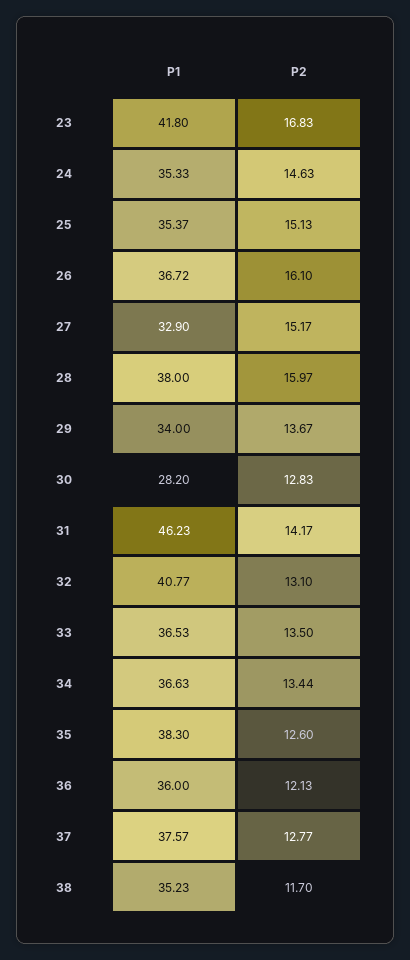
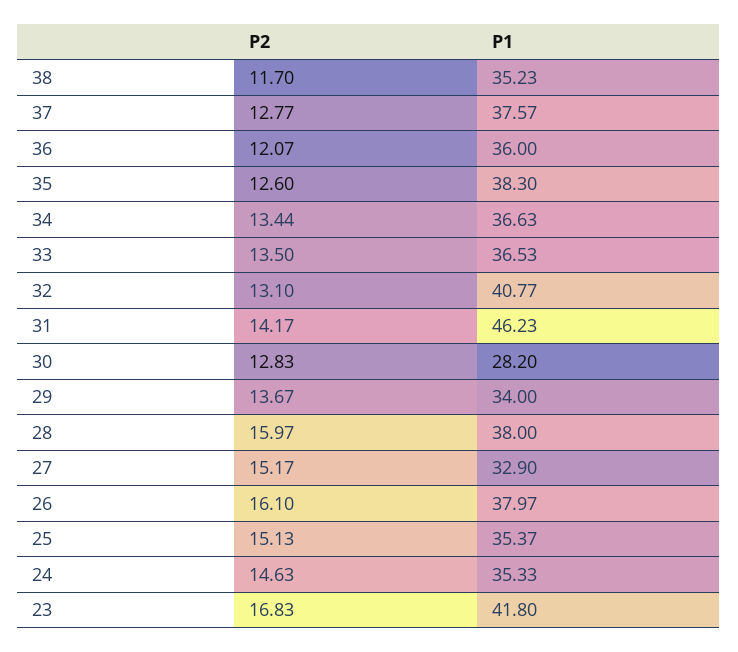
  {
    "P1": {
      "23": 41.8,
      "24": 35.33,
      "25": 35.37,
-     "26": 36.72,
+     "26": 37.97,
      "27": 32.9,
      "28": 38,
      "29": 34,
      "30": 28.2,
      "31": 46.23,
      "32": 40.77,
      "33": 36.53,
      "34": 36.63,
      "35": 38.3,
      "36": 36,
      "37": 37.57,
      "38": 35.23
    },
    "P2": {
      "23": 16.83,
      "24": 14.63,
      "25": 15.13,
      "26": 16.1,
      "27": 15.17,
      "28": 15.97,
      "29": 13.67,
      "30": 12.83,
      "31": 14.17,
      "32": 13.1,
      "33": 13.5,
      "34": 13.44,
      "35": 12.6,
-     "36": 12.13,
+     "36": 12.07,
      "37": 12.77,
      "38": 11.7
    }
  }

